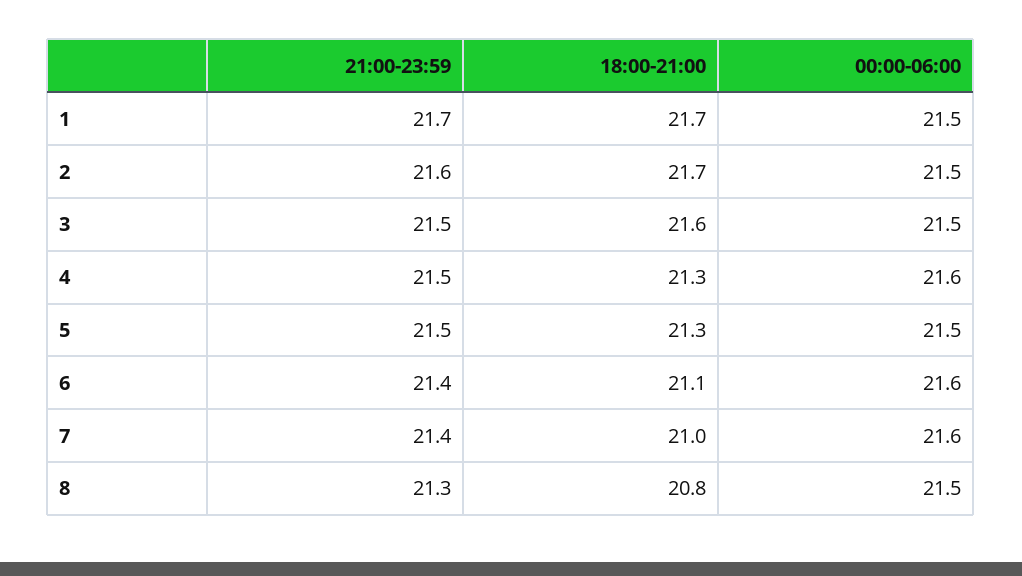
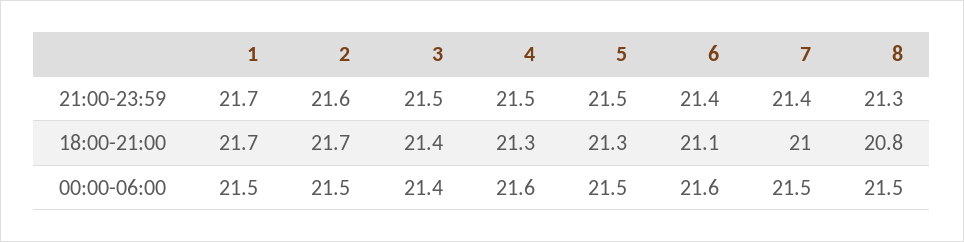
  {
    "21:00-23:59": {
      "1": 21.7,
      "2": 21.6,
      "3": 21.5,
      "4": 21.5,
      "5": 21.5,
      "6": 21.4,
      "7": 21.4,
      "8": 21.3
    },
    "18:00-21:00": {
      "1": 21.7,
      "2": 21.7,
-     "3": 21.6,
+     "3": 21.4,
      "4": 21.3,
      "5": 21.3,
      "6": 21.1,
      "7": 21,
      "8": 20.8
    },
    "00:00-06:00": {
      "1": 21.5,
      "2": 21.5,
-     "3": 21.5,
+     "3": 21.4,
      "4": 21.6,
      "5": 21.5,
      "6": 21.6,
-     "7": 21.6,
+     "7": 21.5,
      "8": 21.5
    }
  }

